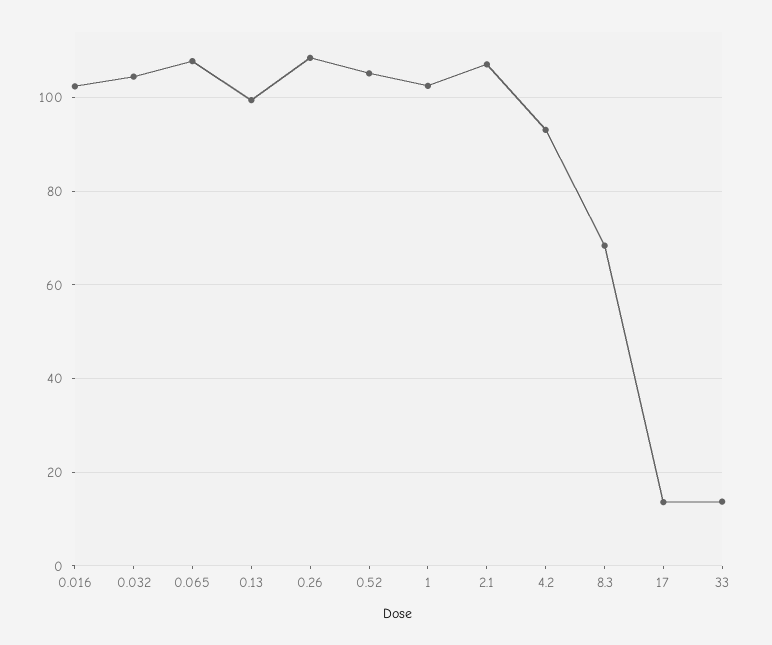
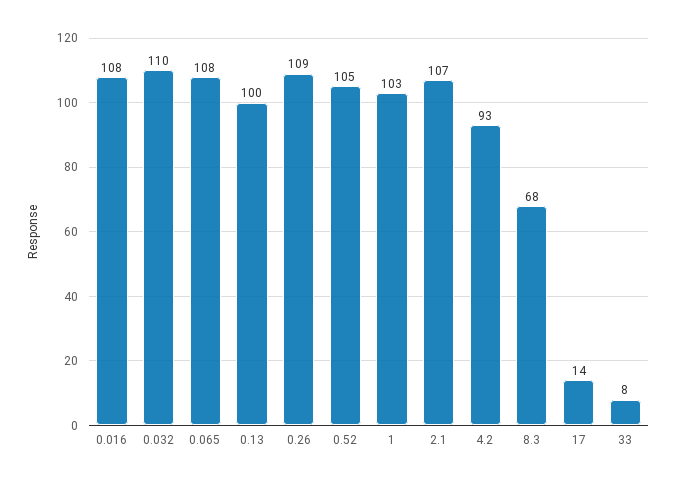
  {
-   "0.016": 102,
+   "0.016": 108,
-   "0.032": 104,
+   "0.032": 110,
    "0.065": 108,
    "0.13": 100,
    "0.26": 109,
    "0.52": 105,
    "1": 103,
    "2.1": 107,
    "4.2": 93,
    "8.3": 68,
    "17": 14,
-   "33": 14
+   "33": 8
  }

